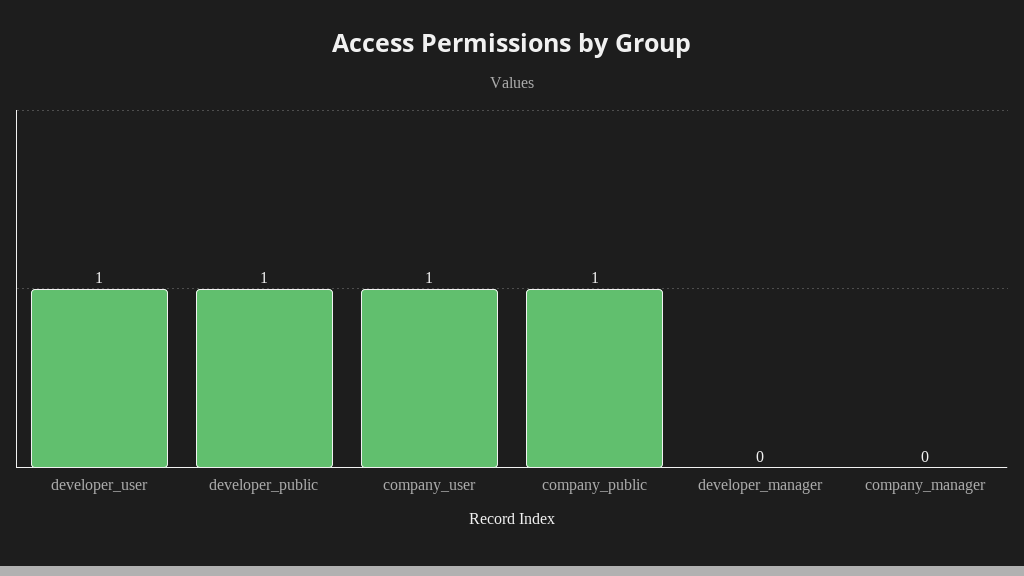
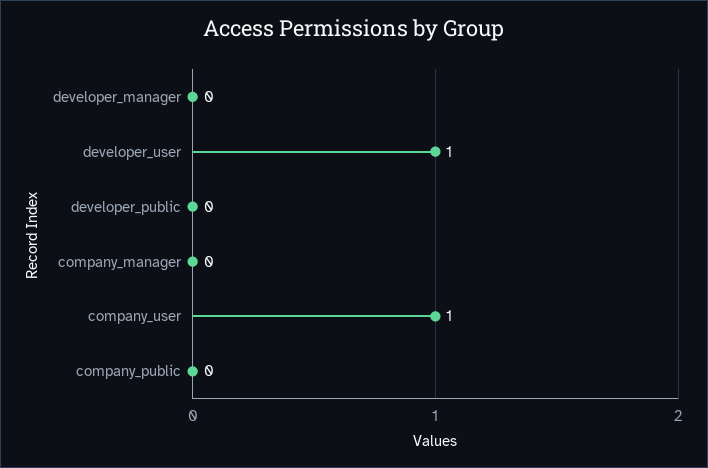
  {
    "developer_user": 1,
-   "developer_public": 1,
+   "developer_public": 0,
    "company_user": 1,
-   "company_public": 1,
+   "company_public": 0,
    "developer_manager": 0,
    "company_manager": 0
  }

